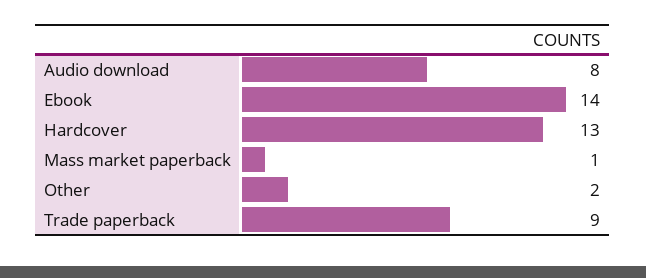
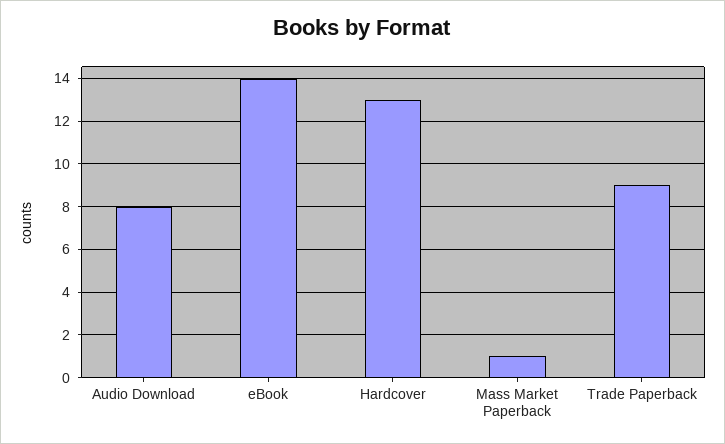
  {
    "Audio download": 8,
    "Ebook": 14,
    "Hardcover": 13,
    "Mass market paperback": 1,
-   "Other": 2,
    "Trade paperback": 9
  }

